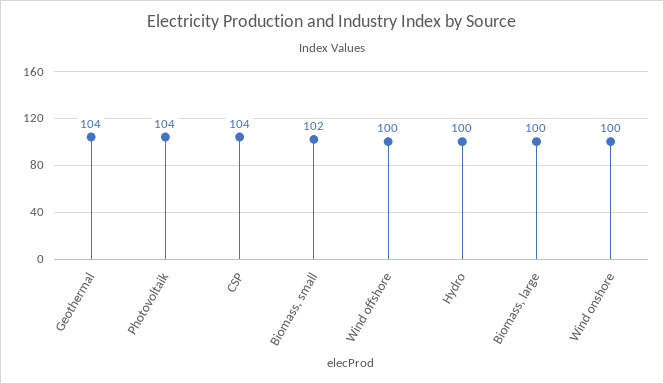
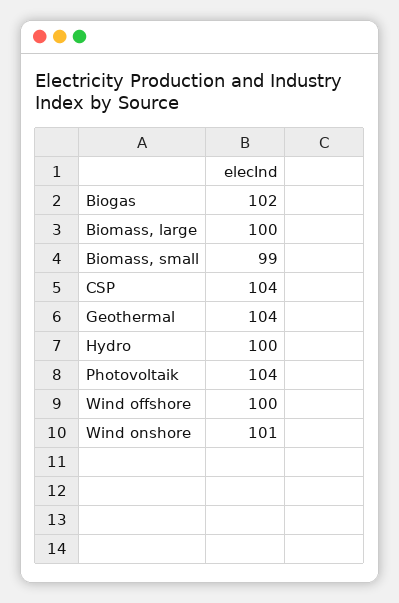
  {
    "Geothermal": 104,
    "Photovoltaik": 104,
    "CSP": 104,
-   "Biomass, small": 102,
+   "Biomass, small": 99,
    "Wind offshore": 100,
    "Hydro": 100,
    "Biomass, large": 100,
-   "Wind onshore": 100
+   "Wind onshore": 101,
+   "Biogas": 102
  }

